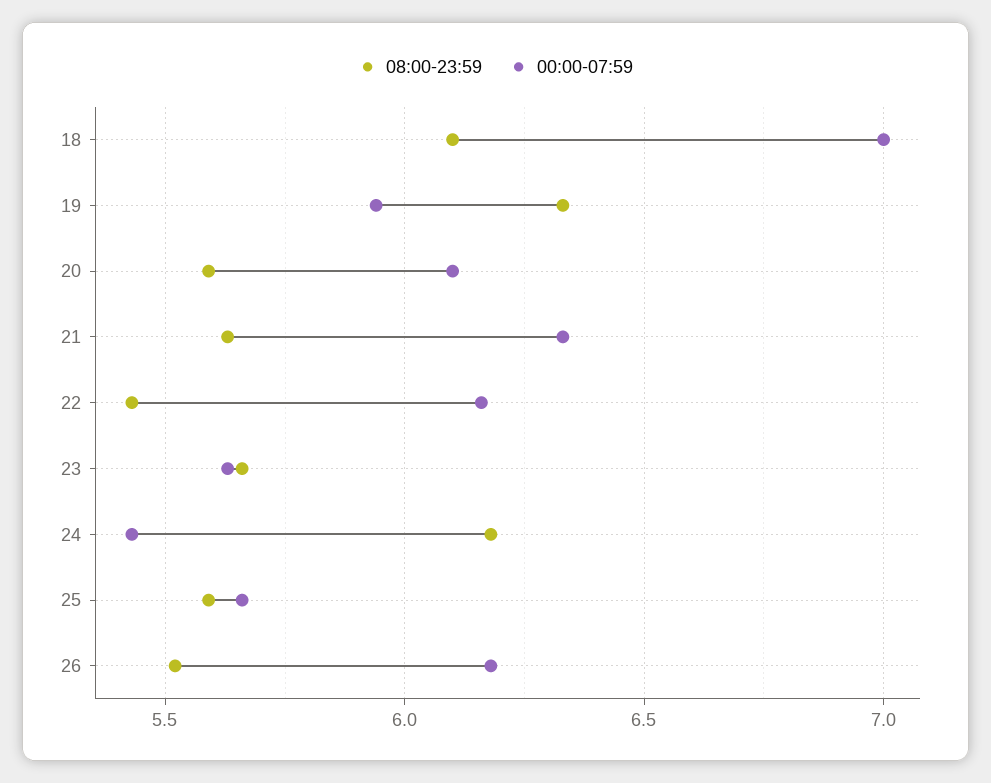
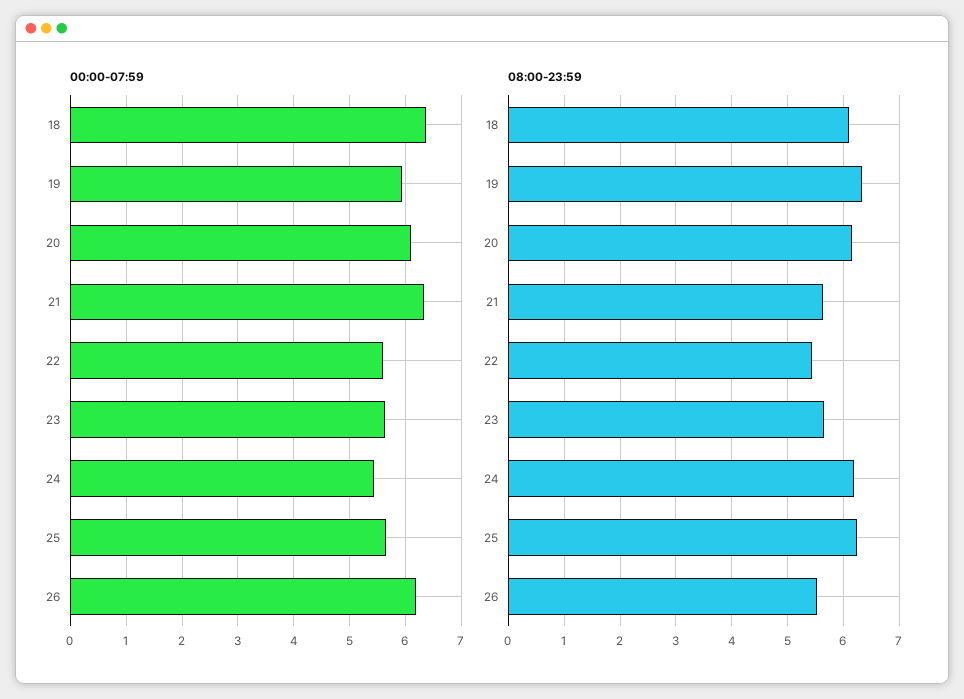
  {
    "08:00-23:59": {
      "18": 6.1,
      "19": 6.35,
-     "20": 5.6,
+     "20": 6.2,
      "21": 5.65,
      "22": 5.45,
      "23": 5.65,
      "24": 6.2,
-     "25": 5.6,
+     "25": 6.2,
      "26": 5.5
    },
    "00:00-07:59": {
-     "18": 7,
+     "18": 6.4,
      "19": 5.95,
      "20": 6.1,
      "21": 6.35,
-     "22": 6.15,
+     "22": 5.6,
      "23": 5.65,
      "24": 5.45,
      "25": 5.65,
      "26": 6.2
    }
  }

